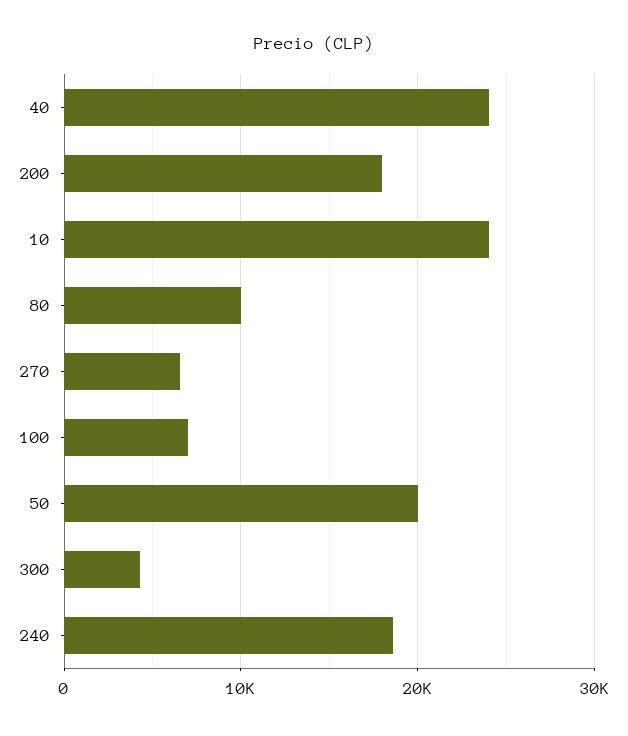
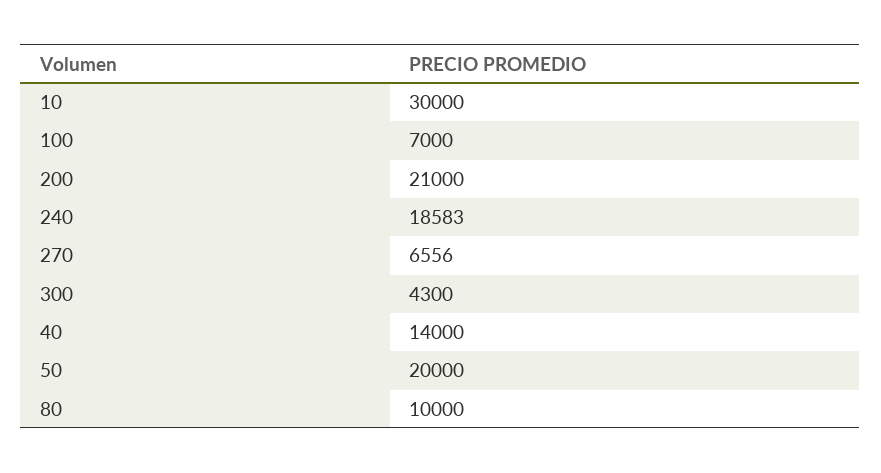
  {
-   "40": 24000,
+   "40": 14000,
-   "200": 18000,
+   "200": 21000,
-   "10": 24000,
+   "10": 30000,
    "80": 10000,
    "270": 6556,
    "100": 7000,
    "50": 20000,
    "300": 4300,
    "240": 18583
  }

